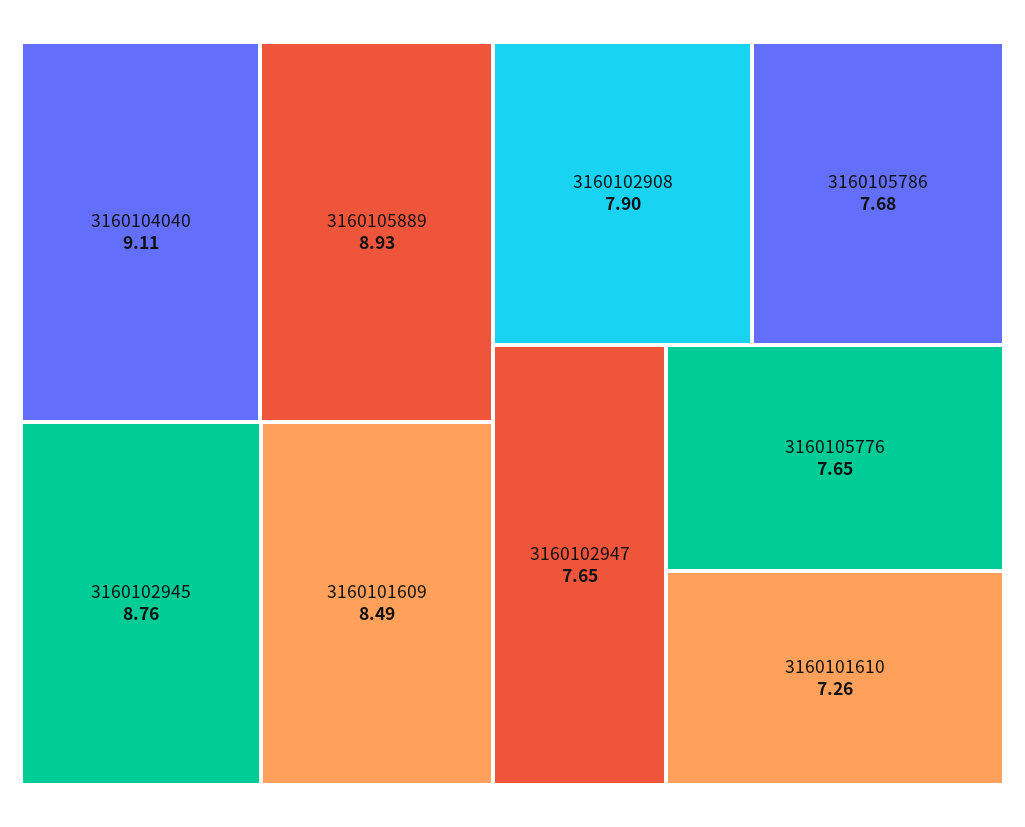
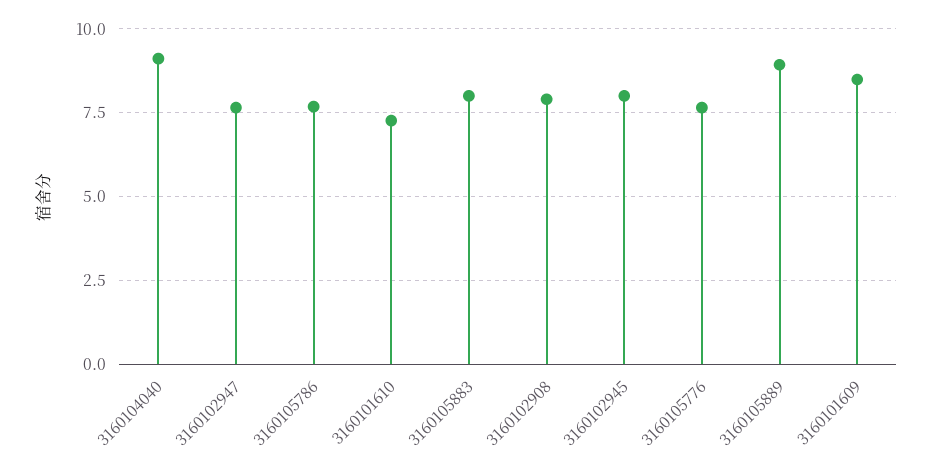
  {
    "3160104040": 9.11,
    "3160105889": 8.93,
-   "3160102945": 8.76,
+   "3160102945": 8,
    "3160101609": 8.49,
    "3160102908": 7.9,
    "3160105786": 7.68,
    "3160102947": 7.65,
    "3160105776": 7.65,
-   "3160101610": 7.26
+   "3160101610": 7.26,
+   "3160105883": 8
  }

